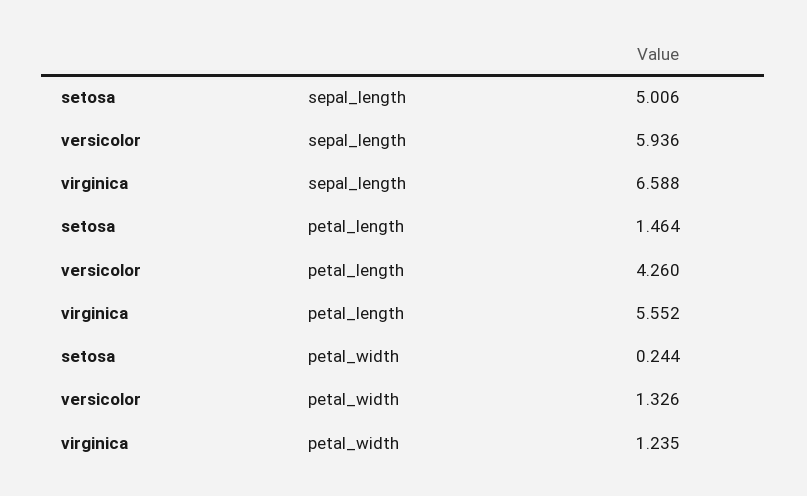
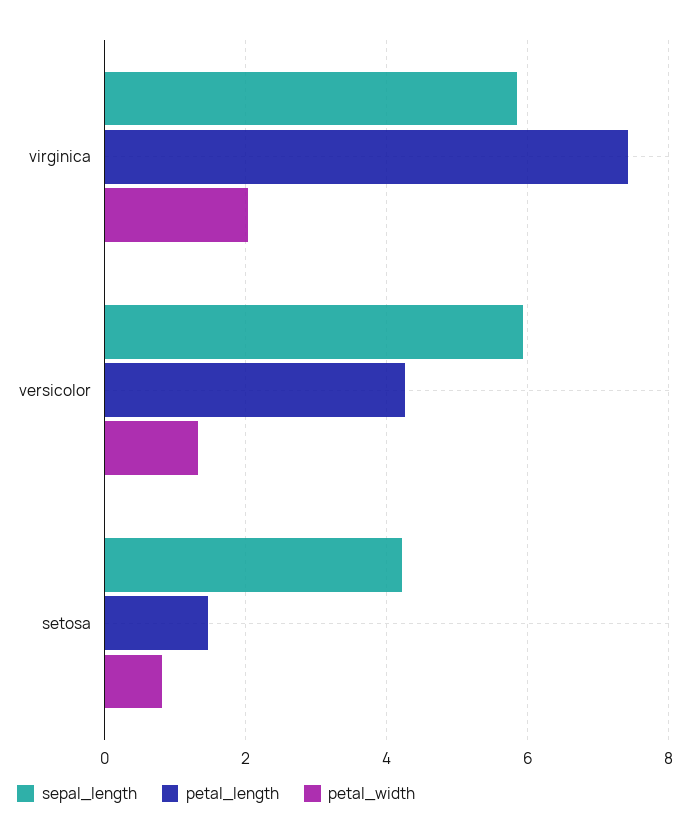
  {
    "sepal_length": {
-     "setosa": 5.006,
+     "setosa": 4.2,
      "versicolor": 5.936,
-     "virginica": 6.588
+     "virginica": 5.8
    },
    "petal_length": {
      "setosa": 1.464,
      "versicolor": 4.26,
-     "virginica": 5.552
+     "virginica": 7.4
    },
    "petal_width": {
-     "setosa": 0.244,
+     "setosa": 0.8,
      "versicolor": 1.326,
-     "virginica": 1.235
+     "virginica": 2
    }
  }

